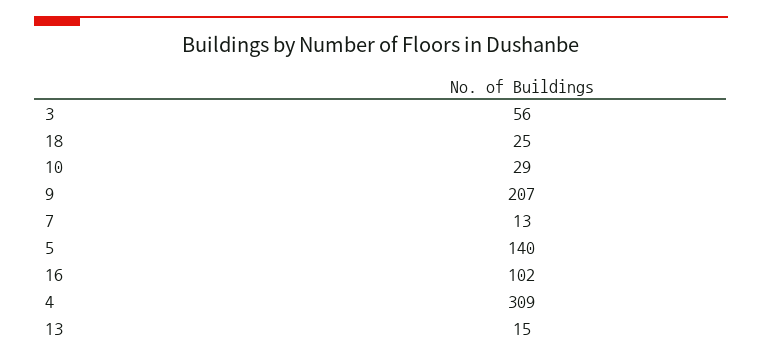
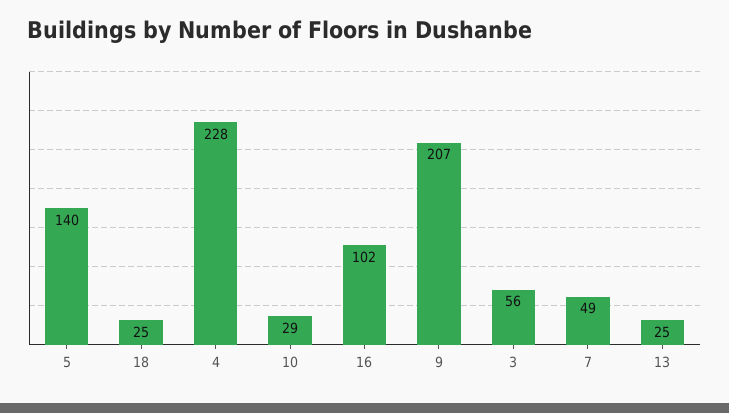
  {
    "3": 56,
    "18": 25,
    "10": 29,
    "9": 207,
-   "7": 13,
+   "7": 49,
    "5": 140,
    "16": 102,
-   "4": 309,
+   "4": 228,
-   "13": 15
+   "13": 25
  }

